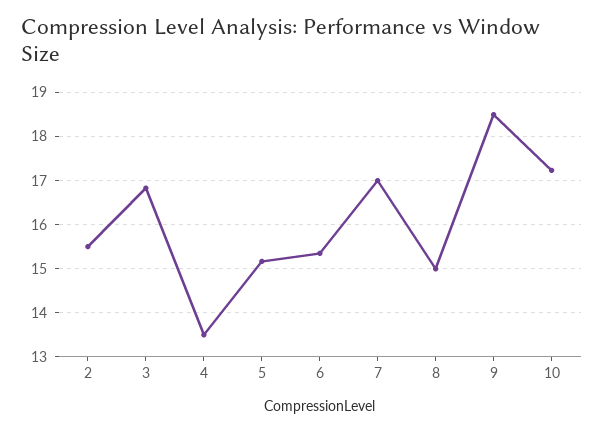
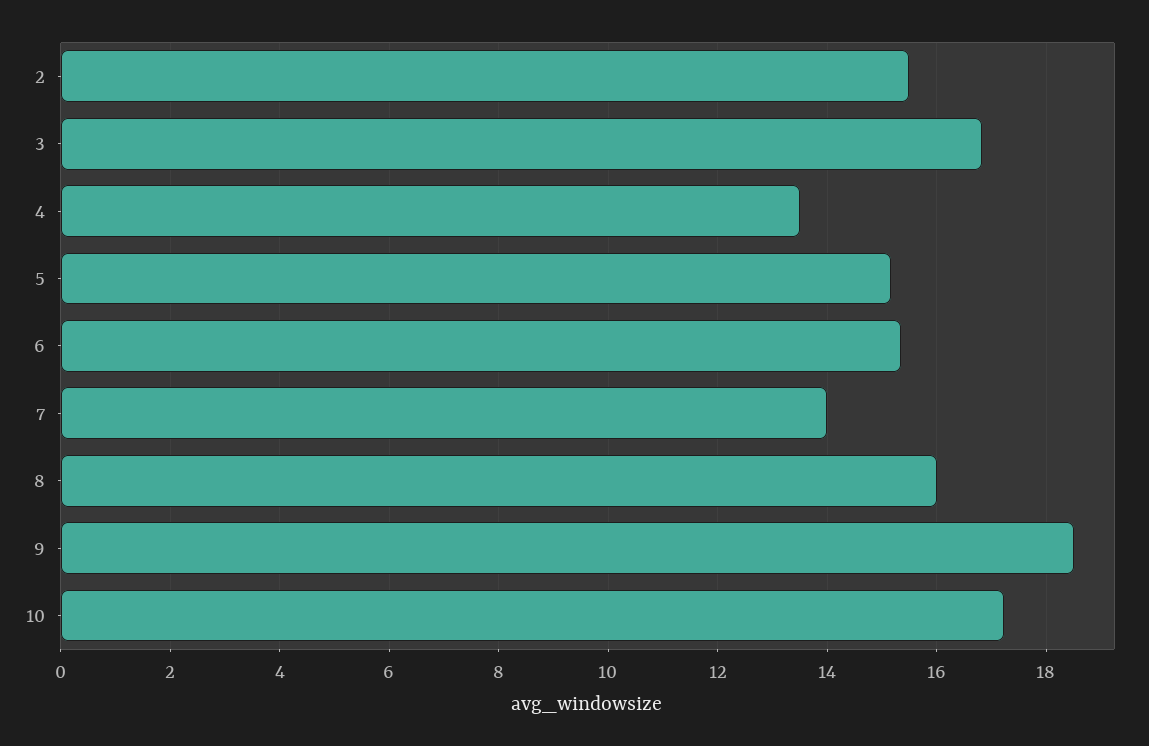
  {
    "2": 15.6,
    "3": 16.8,
    "4": 13.6,
    "5": 15.2,
    "6": 15.4,
-   "7": 17,
+   "7": 14,
-   "8": 15,
+   "8": 16,
    "9": 18.6,
    "10": 17.2
  }

